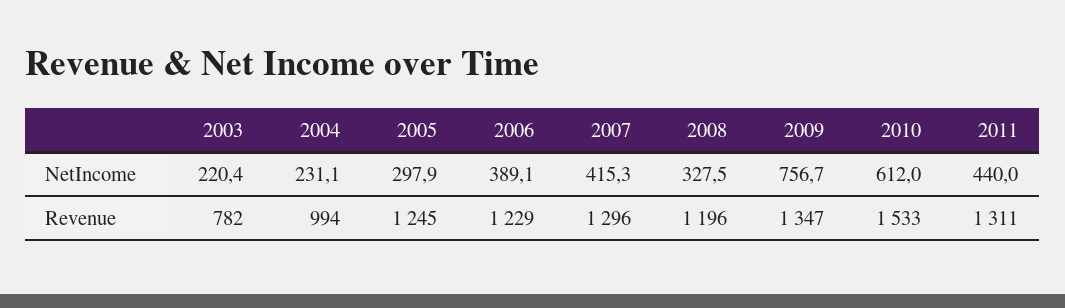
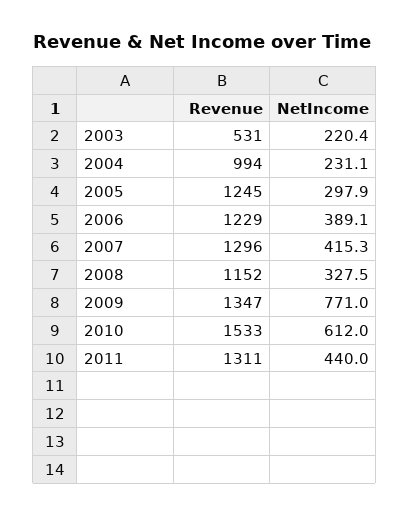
  {
    "2003": {
      "NetIncome": 220.4,
-     "Revenue": 782
+     "Revenue": 531
    },
    "2004": {
      "NetIncome": 231.1,
      "Revenue": 994
    },
    "2005": {
      "NetIncome": 297.9,
      "Revenue": 1245
    },
    "2006": {
      "NetIncome": 389.1,
      "Revenue": 1229
    },
    "2007": {
      "NetIncome": 415.3,
      "Revenue": 1296
    },
    "2008": {
      "NetIncome": 327.5,
-     "Revenue": 1196
+     "Revenue": 1152
    },
    "2009": {
-     "NetIncome": 756.7,
+     "NetIncome": 771,
      "Revenue": 1347
    },
    "2010": {
      "NetIncome": 612,
      "Revenue": 1533
    },
    "2011": {
      "NetIncome": 440,
      "Revenue": 1311
    }
  }

